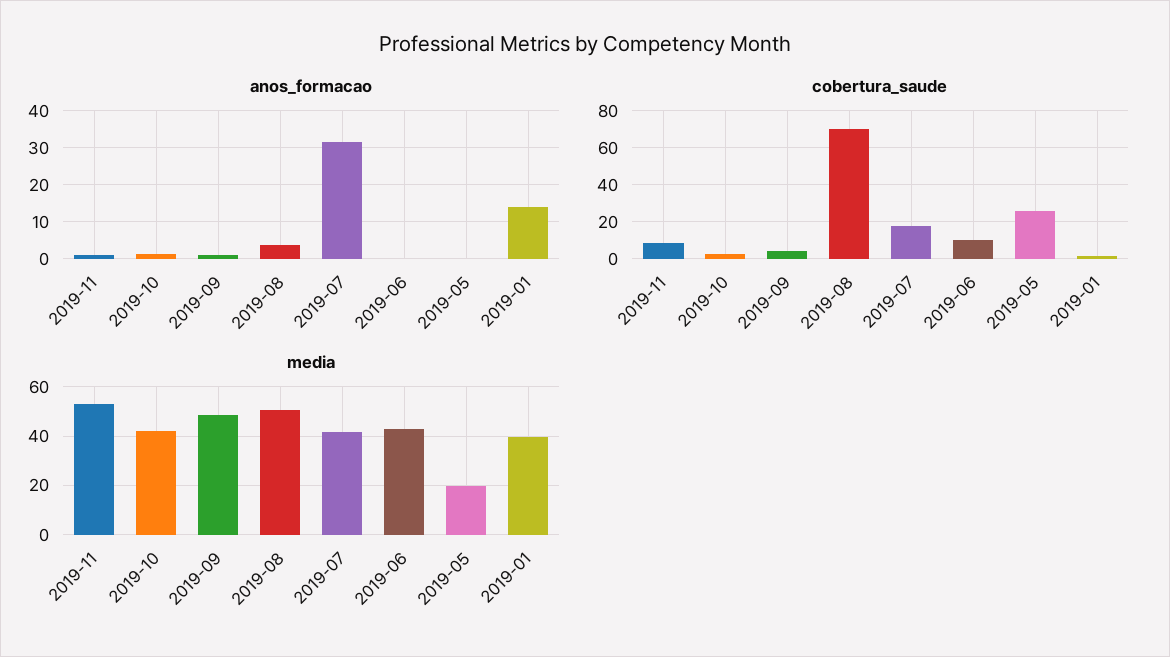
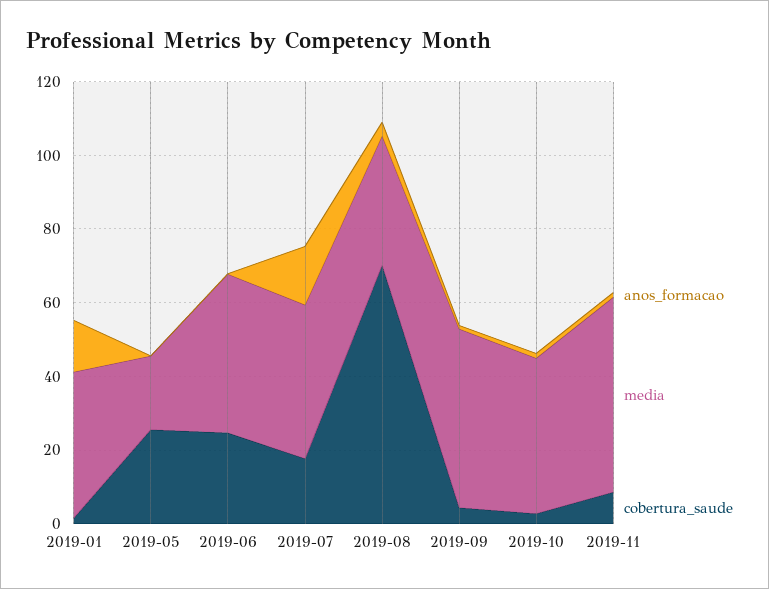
  {
    "anos_formacao": {
      "2019-11": 2,
      "2019-10": 2,
      "2019-09": 0,
      "2019-08": 4,
-     "2019-07": 32,
+     "2019-07": 15,
      "2019-06": 0,
      "2019-05": 0,
      "2019-01": 14
    },
    "cobertura_saude": {
      "2019-11": 10,
      "2019-10": 5,
      "2019-09": 5,
      "2019-08": 70,
      "2019-07": 20,
-     "2019-06": 10,
+     "2019-06": 25,
      "2019-05": 25,
      "2019-01": 0
    },
    "media": {
      "2019-11": 52.5,
      "2019-10": 42.5,
      "2019-09": 47.5,
-     "2019-08": 50,
+     "2019-08": 35,
      "2019-07": 42.5,
      "2019-06": 42.5,
      "2019-05": 20,
      "2019-01": 40
    }
  }

